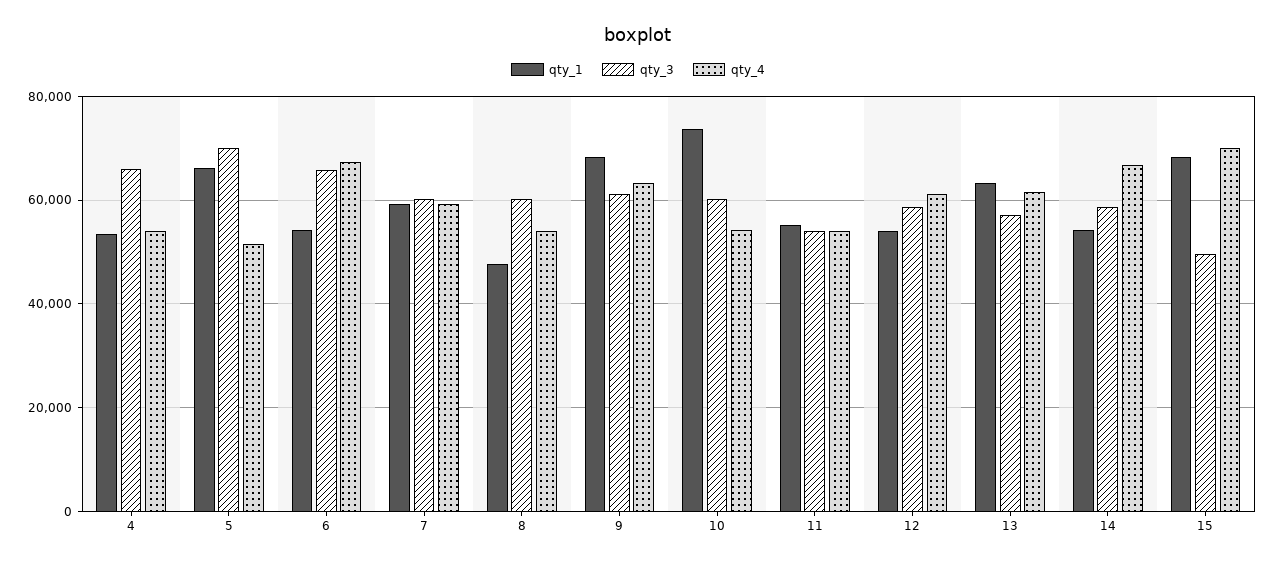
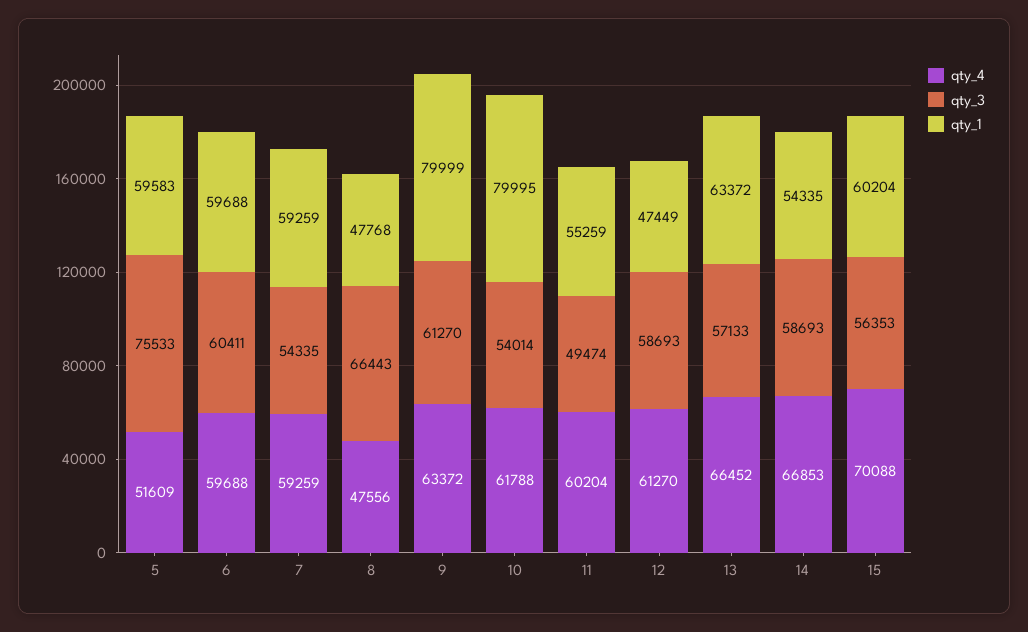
  {
    "qty_1": {
-     "4": 54000,
-     "5": 66000,
+     "5": 59583,
-     "6": 54000,
+     "6": 59688,
      "7": 59259,
      "8": 47768,
-     "9": 68000,
+     "9": 79999,
-     "10": 74000,
+     "10": 79995,
      "11": 55259,
-     "12": 54000,
+     "12": 47449,
      "13": 63372,
      "14": 54335,
-     "15": 68000
+     "15": 60204
    },
    "qty_3": {
-     "4": 66000,
-     "5": 70000,
+     "5": 75533,
-     "6": 66000,
+     "6": 60411,
-     "7": 60000,
+     "7": 54335,
-     "8": 60000,
+     "8": 66443,
      "9": 61270,
-     "10": 60000,
+     "10": 54014,
-     "11": 54000,
+     "11": 49474,
      "12": 58693,
      "13": 57133,
      "14": 58693,
-     "15": 50000
+     "15": 56353
    },
    "qty_4": {
-     "4": 54000,
      "5": 51609,
-     "6": 68000,
+     "6": 59688,
      "7": 59259,
-     "8": 54000,
+     "8": 47556,
      "9": 63372,
-     "10": 54000,
+     "10": 61788,
-     "11": 54000,
+     "11": 60204,
      "12": 61270,
-     "13": 62000,
+     "13": 66452,
      "14": 66853,
      "15": 70088
    }
  }

